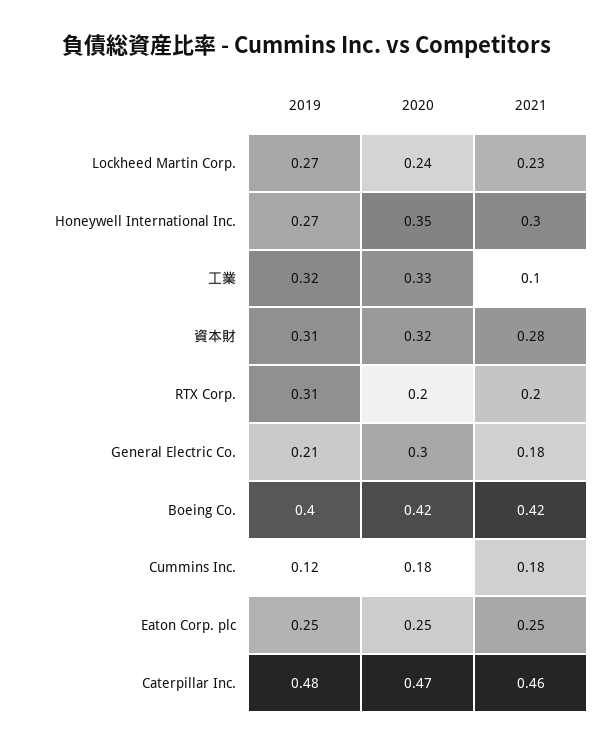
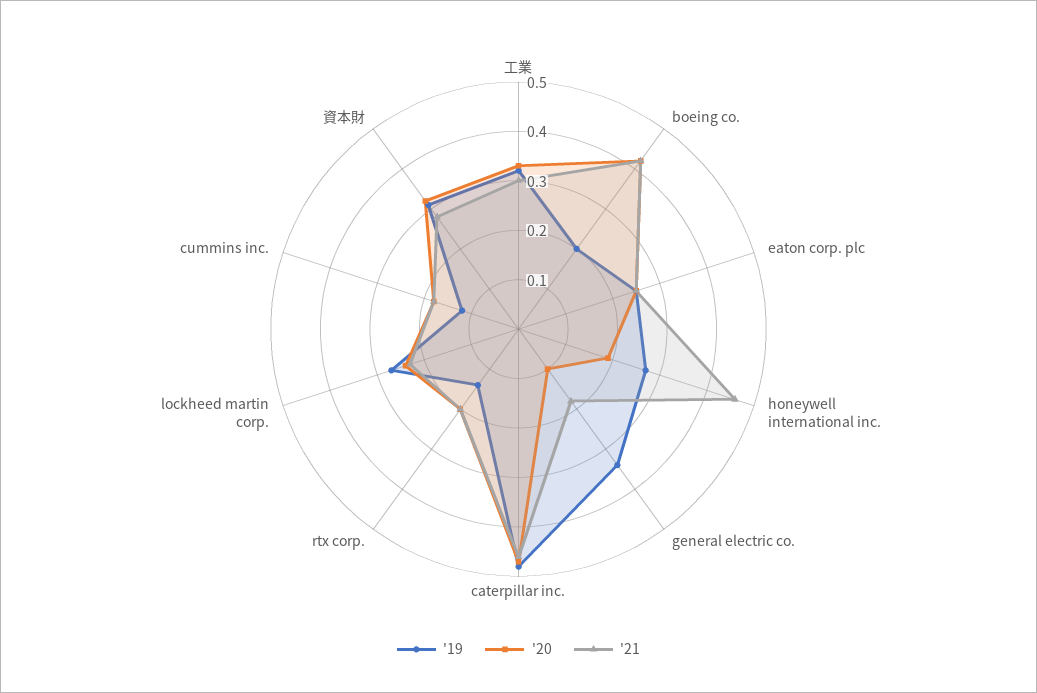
  {
    "2019": {
      "Lockheed Martin Corp.": 0.27,
      "Honeywell International Inc.": 0.27,
      "工業": 0.32,
      "資本財": 0.31,
-     "RTX Corp.": 0.31,
+     "RTX Corp.": 0.15,
-     "General Electric Co.": 0.21,
+     "General Electric Co.": 0.35,
-     "Boeing Co.": 0.4,
+     "Boeing Co.": 0.2,
      "Cummins Inc.": 0.12,
      "Eaton Corp. plc": 0.25,
      "Caterpillar Inc.": 0.48
    },
    "2020": {
      "Lockheed Martin Corp.": 0.24,
-     "Honeywell International Inc.": 0.35,
+     "Honeywell International Inc.": 0.2,
      "工業": 0.33,
      "資本財": 0.32,
      "RTX Corp.": 0.2,
-     "General Electric Co.": 0.3,
+     "General Electric Co.": 0.1,
      "Boeing Co.": 0.42,
      "Cummins Inc.": 0.18,
      "Eaton Corp. plc": 0.25,
      "Caterpillar Inc.": 0.47
    },
    "2021": {
      "Lockheed Martin Corp.": 0.23,
-     "Honeywell International Inc.": 0.3,
+     "Honeywell International Inc.": 0.45,
-     "工業": 0.1,
+     "工業": 0.3,
      "資本財": 0.28,
      "RTX Corp.": 0.2,
      "General Electric Co.": 0.18,
      "Boeing Co.": 0.42,
      "Cummins Inc.": 0.18,
      "Eaton Corp. plc": 0.25,
      "Caterpillar Inc.": 0.46
    }
  }

